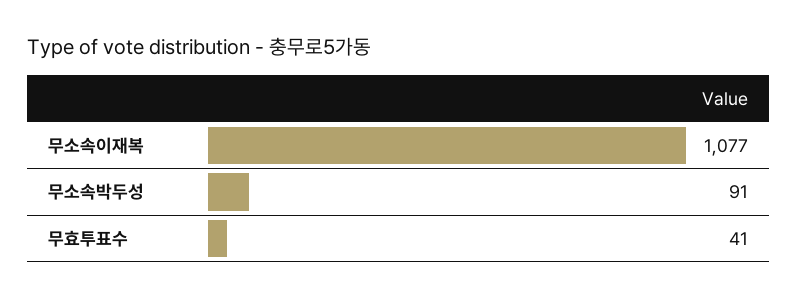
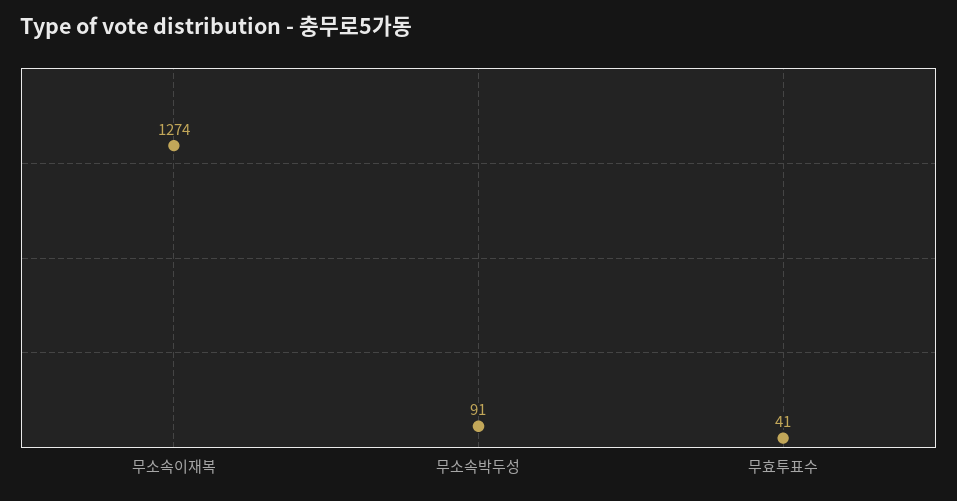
  {
-   "무소속이재복": 1077,
+   "무소속이재복": 1274,
    "무소속박두성": 91,
    "무효투표수": 41
  }

